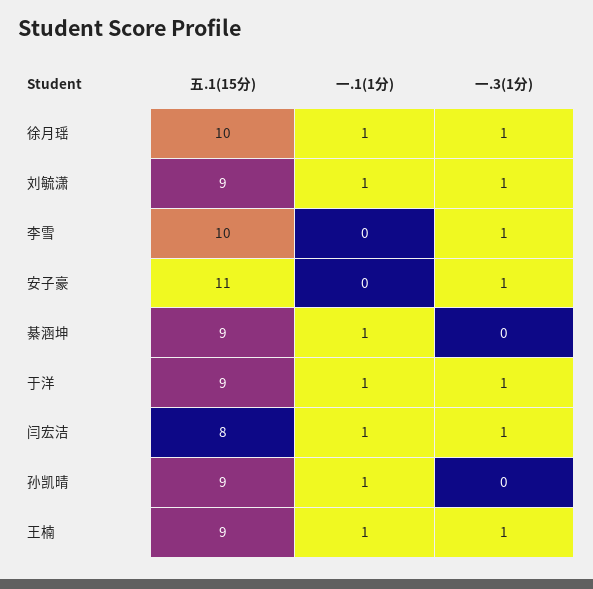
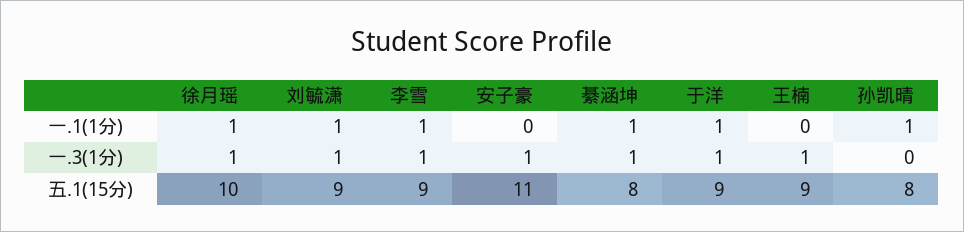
  {
    "五.1(15分)": {
      "徐月瑶": 10,
      "刘毓潇": 9,
-     "李雪": 10,
+     "李雪": 9,
      "安子豪": 11,
-     "綦涵坤": 9,
+     "綦涵坤": 8,
      "于洋": 9,
-     "闫宏洁": 8,
-     "孙凯晴": 9,
+     "孙凯晴": 8,
      "王楠": 9
    },
    "一.1(1分)": {
      "徐月瑶": 1,
      "刘毓潇": 1,
-     "李雪": 0,
+     "李雪": 1,
      "安子豪": 0,
      "綦涵坤": 1,
      "于洋": 1,
-     "闫宏洁": 1,
      "孙凯晴": 1,
-     "王楠": 1
+     "王楠": 0
    },
    "一.3(1分)": {
      "徐月瑶": 1,
      "刘毓潇": 1,
      "李雪": 1,
      "安子豪": 1,
-     "綦涵坤": 0,
+     "綦涵坤": 1,
      "于洋": 1,
-     "闫宏洁": 1,
      "孙凯晴": 0,
      "王楠": 1
    }
  }

